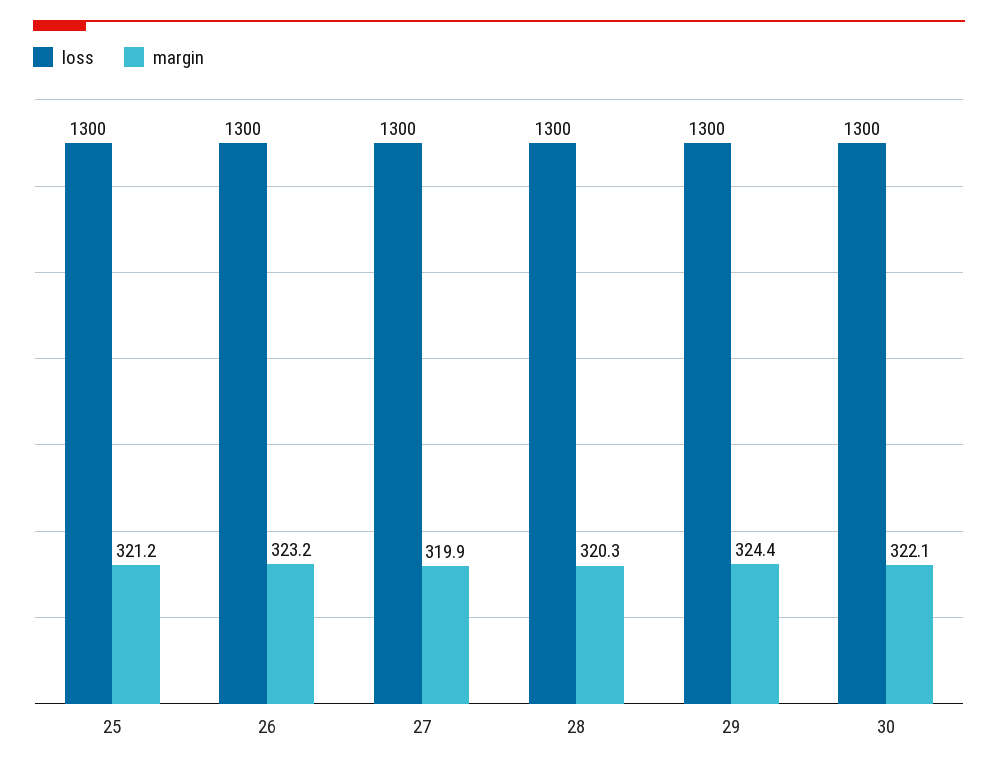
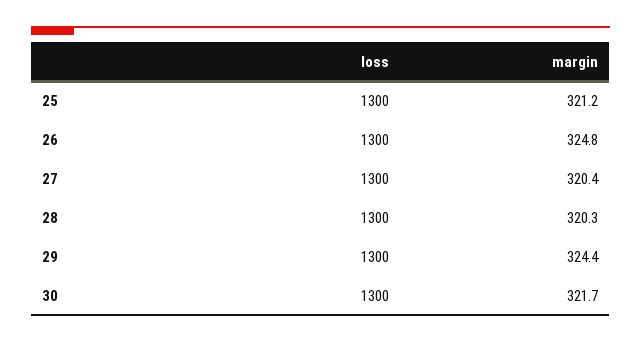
  {
    "loss": {
      "25": 1300,
      "26": 1300,
      "27": 1300,
      "28": 1300,
      "29": 1300,
      "30": 1300
    },
    "margin": {
      "25": 321.2,
-     "26": 323.2,
+     "26": 324.8,
-     "27": 319.9,
+     "27": 320.4,
      "28": 320.3,
      "29": 324.4,
-     "30": 322.1
+     "30": 321.7
    }
  }

